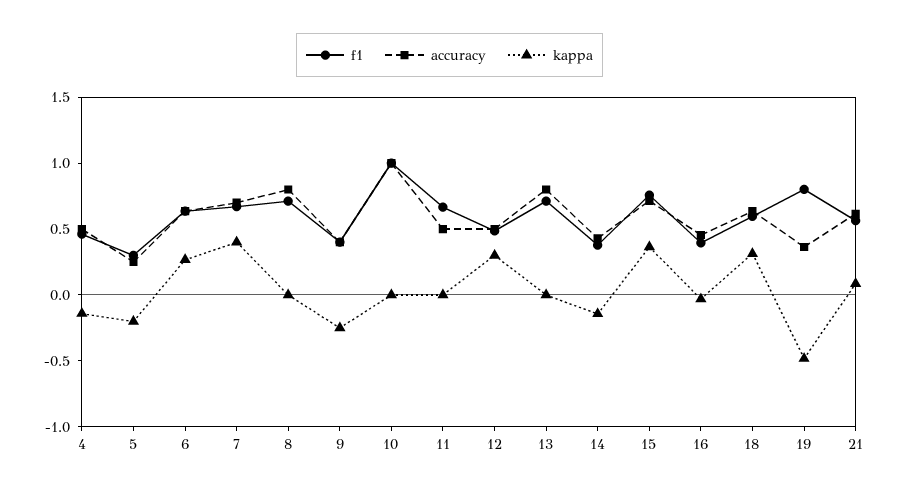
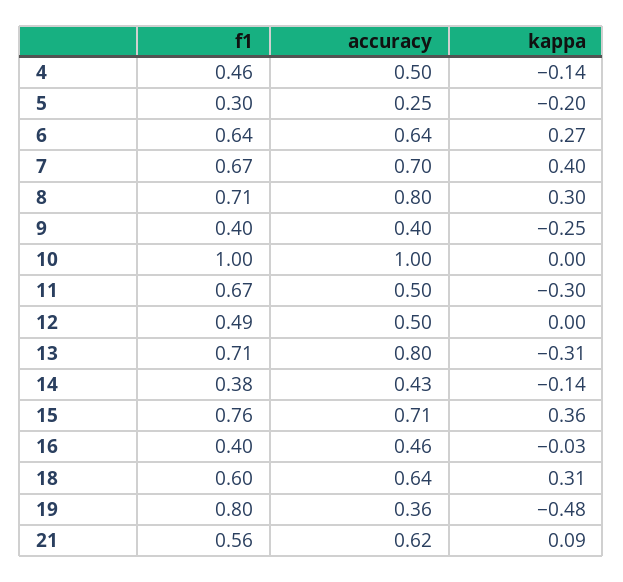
  {
    "f1": {
      "4": 0.46,
      "5": 0.3,
      "6": 0.64,
      "7": 0.67,
      "8": 0.71,
      "9": 0.4,
      "10": 1,
      "11": 0.67,
      "12": 0.49,
      "13": 0.71,
      "14": 0.38,
      "15": 0.76,
      "16": 0.4,
      "18": 0.6,
      "19": 0.8,
      "21": 0.56
    },
    "accuracy": {
      "4": 0.5,
      "5": 0.25,
      "6": 0.64,
      "7": 0.7,
      "8": 0.8,
      "9": 0.4,
      "10": 1,
      "11": 0.5,
      "12": 0.5,
      "13": 0.8,
      "14": 0.43,
      "15": 0.71,
      "16": 0.46,
      "18": 0.64,
      "19": 0.36,
      "21": 0.62
    },
    "kappa": {
      "4": -0.14,
      "5": -0.2,
      "6": 0.27,
      "7": 0.4,
-     "8": 0,
+     "8": 0.3,
      "9": -0.25,
      "10": 0,
-     "11": 0,
+     "11": -0.3,
-     "12": 0.3,
+     "12": 0,
-     "13": 0,
+     "13": -0.31,
      "14": -0.14,
      "15": 0.36,
      "16": -0.03,
      "18": 0.31,
      "19": -0.48,
      "21": 0.09
    }
  }

